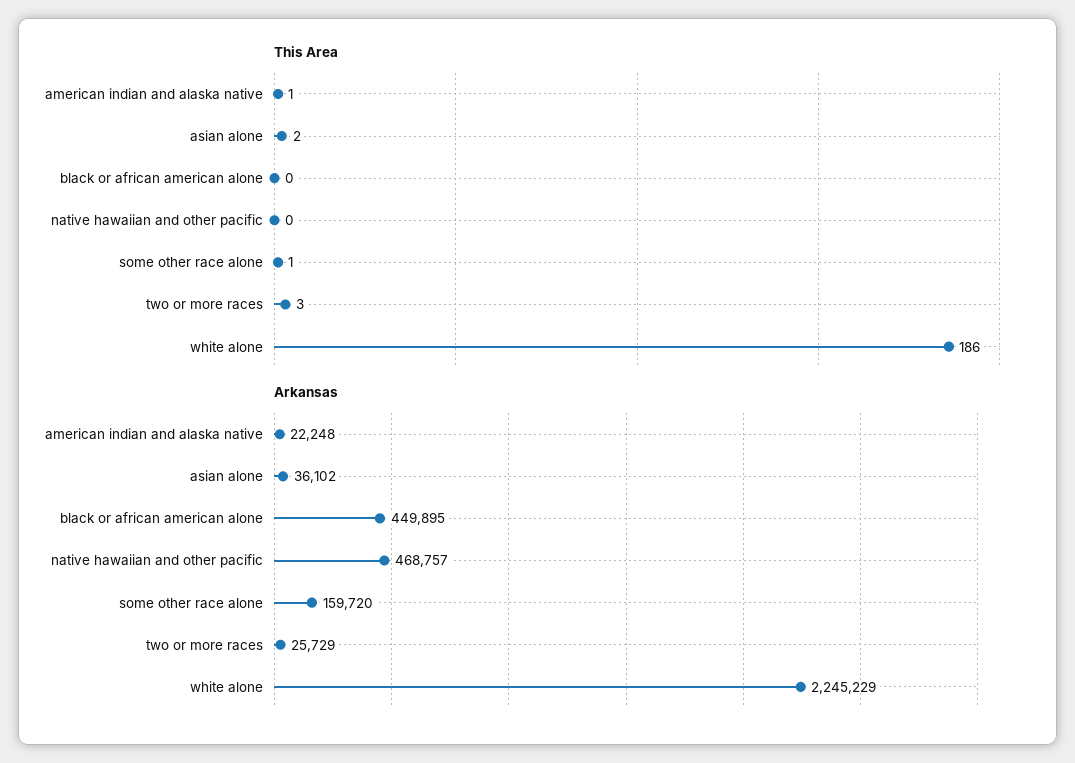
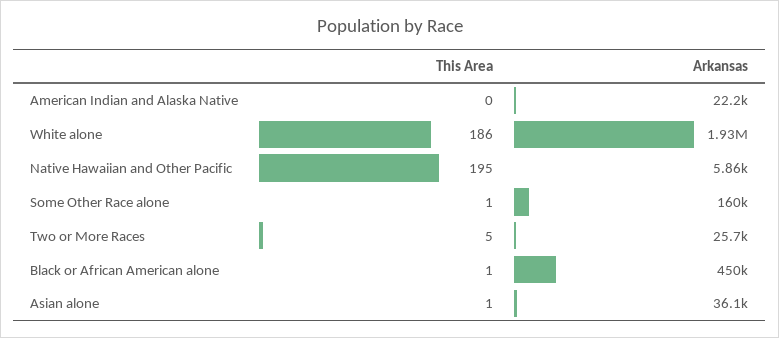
  {
    "This Area": {
-     "american indian and alaska native": 1,
+     "american indian and alaska native": 0,
-     "asian alone": 2,
+     "asian alone": 1,
-     "black or african american alone": 0,
+     "black or african american alone": 1,
-     "native hawaiian and other pacific": 0,
+     "native hawaiian and other pacific": 195,
      "some other race alone": 1,
-     "two or more races": 3,
+     "two or more races": 5,
      "white alone": 186
    },
    "Arkansas": {
      "american indian and alaska native": 22248,
      "asian alone": 36102,
      "black or african american alone": 449895,
-     "native hawaiian and other pacific": 468757,
+     "native hawaiian and other pacific": 5860,
      "some other race alone": 159720,
      "two or more races": 25729,
-     "white alone": 2245229
+     "white alone": 1930000
    }
  }

